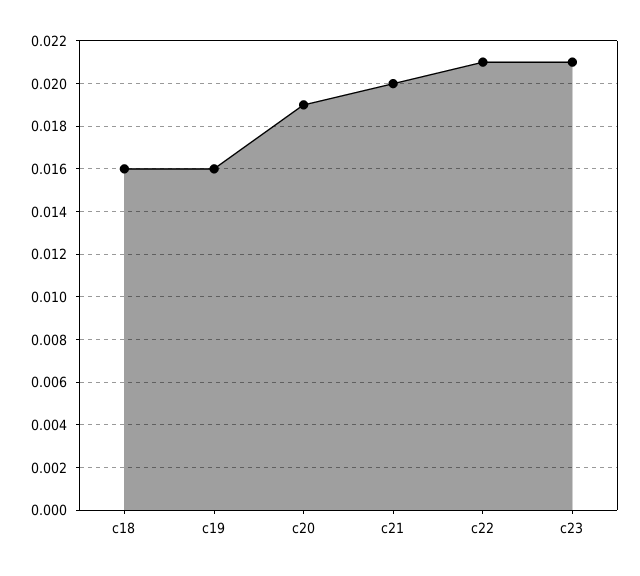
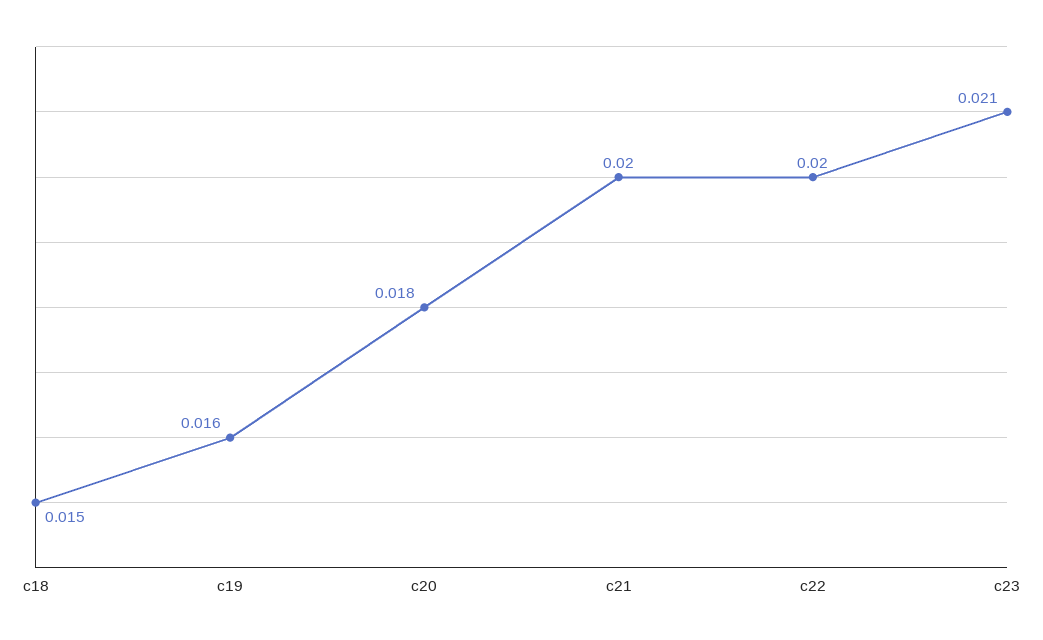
  {
-   "c18": 0.016,
+   "c18": 0.015,
    "c19": 0.016,
-   "c20": 0.019,
+   "c20": 0.018,
    "c21": 0.02,
-   "c22": 0.021,
+   "c22": 0.02,
    "c23": 0.021
  }

